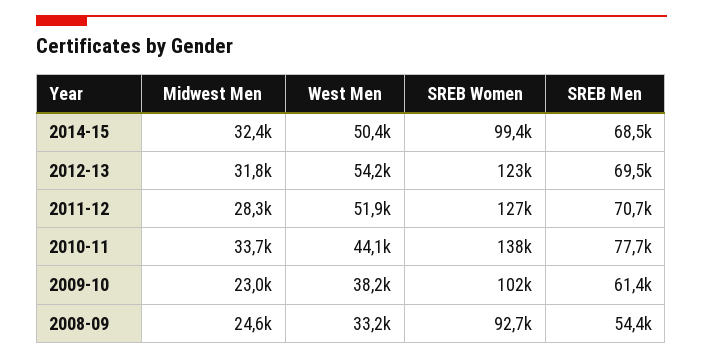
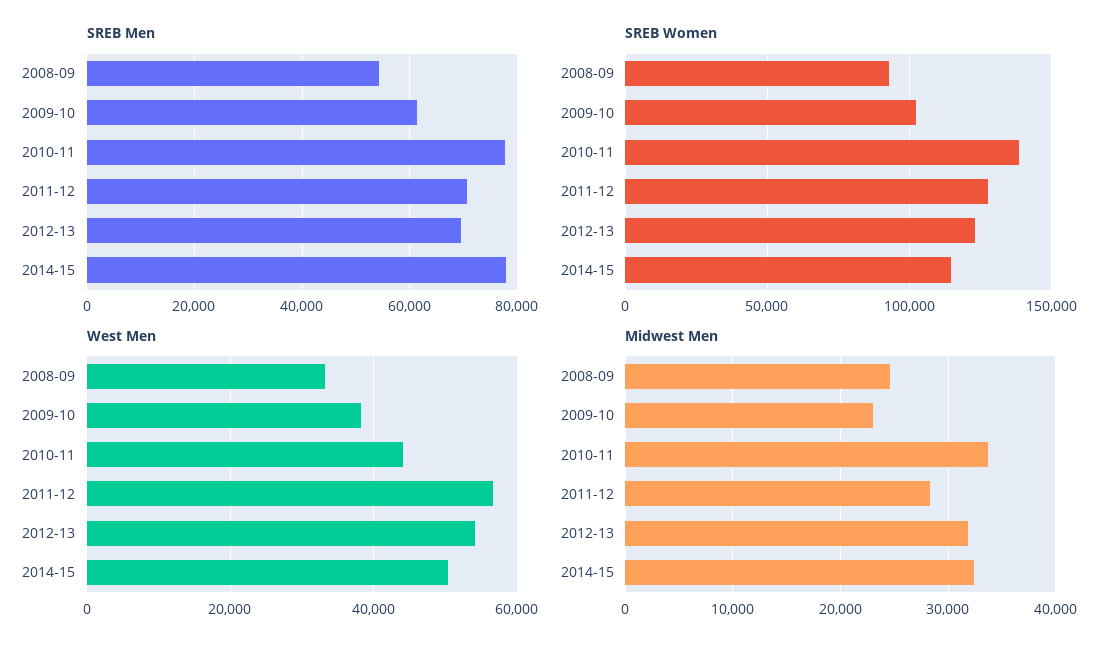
  {
    "Midwest Men": {
      "2014-15": 32400,
      "2012-13": 31800,
      "2011-12": 28300,
      "2010-11": 33700,
      "2009-10": 23000,
      "2008-09": 24600
    },
    "West Men": {
      "2014-15": 50400,
      "2012-13": 54200,
-     "2011-12": 51900,
+     "2011-12": 56000,
      "2010-11": 44100,
      "2009-10": 38200,
      "2008-09": 33200
    },
    "SREB Women": {
-     "2014-15": 99400,
+     "2014-15": 115000,
      "2012-13": 123000,
      "2011-12": 127000,
      "2010-11": 138000,
      "2009-10": 102000,
      "2008-09": 92700
    },
    "SREB Men": {
-     "2014-15": 68500,
+     "2014-15": 78000,
      "2012-13": 69500,
      "2011-12": 70700,
      "2010-11": 77700,
      "2009-10": 61400,
      "2008-09": 54400
    }
  }

